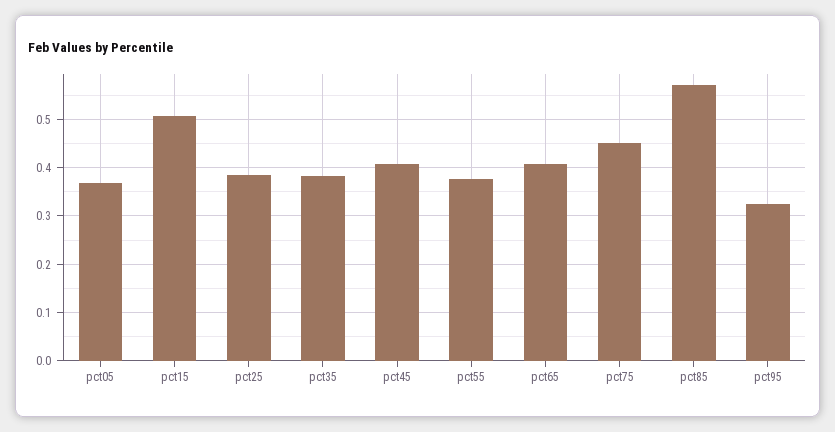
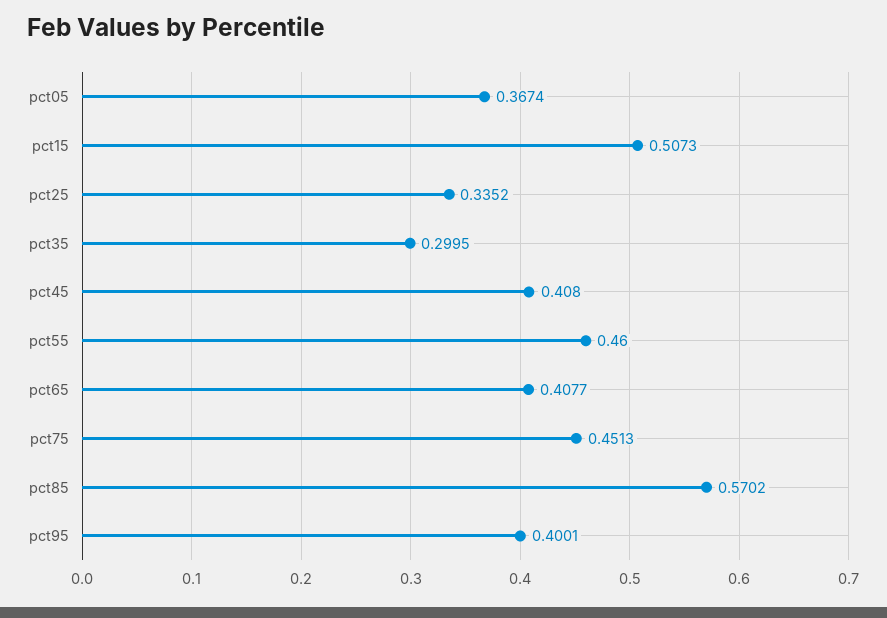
  {
    "pct05": 0.3674,
    "pct15": 0.5073,
-   "pct25": 0.38,
+   "pct25": 0.3352,
-   "pct35": 0.38,
+   "pct35": 0.2995,
    "pct45": 0.408,
-   "pct55": 0.38,
+   "pct55": 0.46,
    "pct65": 0.4077,
    "pct75": 0.4513,
    "pct85": 0.5702,
-   "pct95": 0.32
+   "pct95": 0.4001
  }

